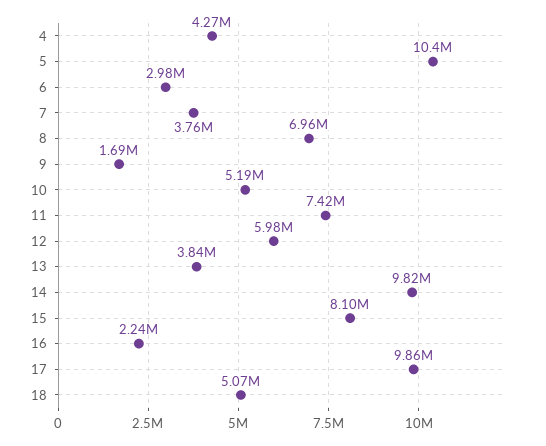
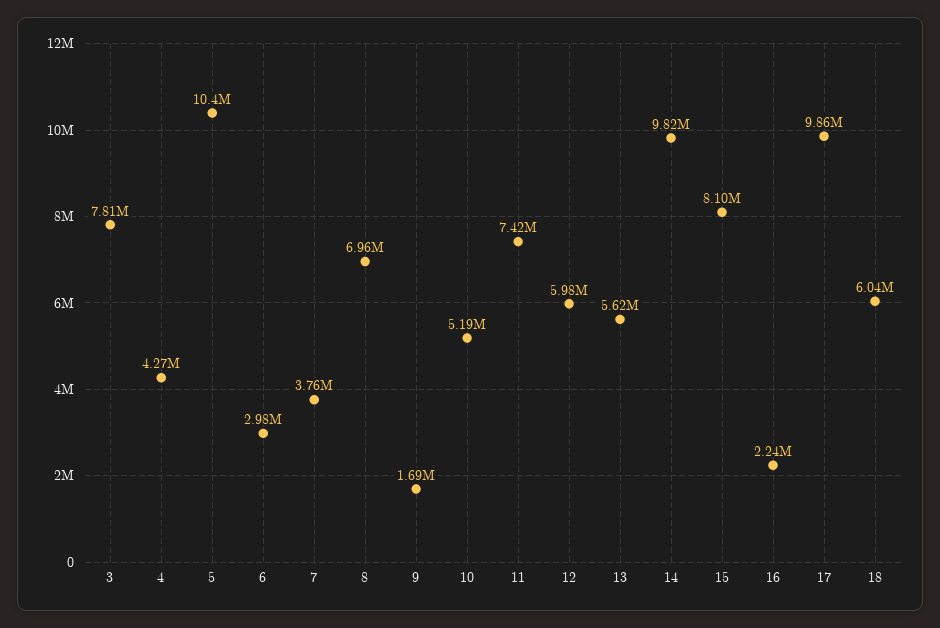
  {
    "4": 4270000,
    "5": 10400000,
    "6": 2980000,
    "7": 3760000,
    "8": 6960000,
    "9": 1690000,
    "10": 5190000,
    "11": 7420000,
    "12": 5980000,
-   "13": 3840000,
+   "13": 5620000,
    "14": 9820000,
    "15": 8100000,
    "16": 2240000,
    "17": 9860000,
-   "18": 5070000
+   "18": 6040000,
+   "3": 7810000
  }

